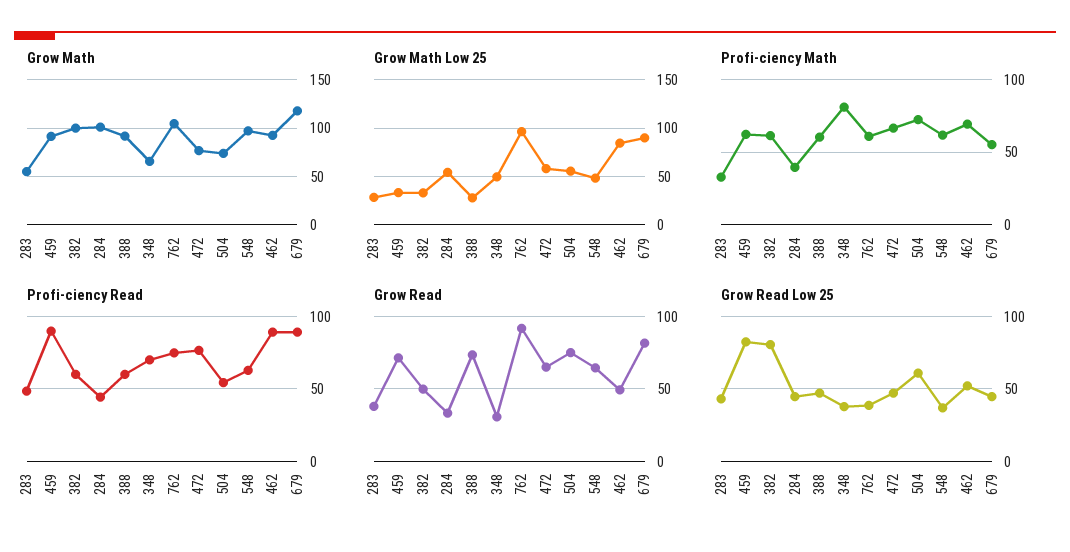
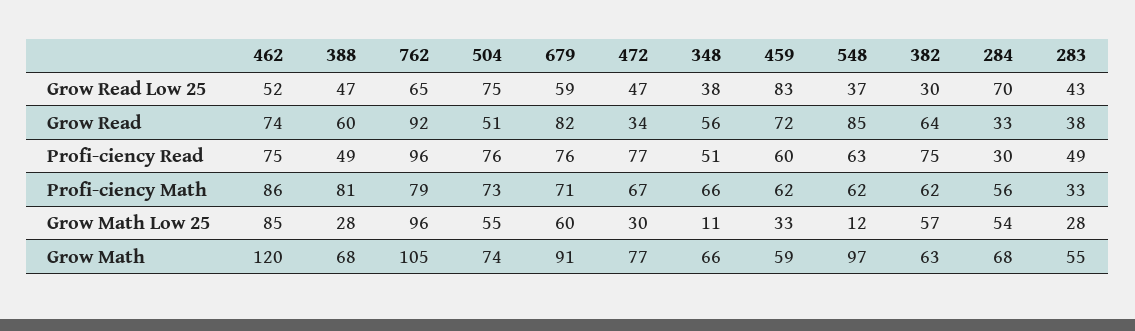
  {
    "Grow Math": {
      "283": 55,
-     "459": 90,
+     "459": 59,
-     "382": 100,
+     "382": 63,
-     "284": 100,
+     "284": 68,
-     "388": 90,
+     "388": 68,
      "348": 66,
      "762": 105,
      "472": 77,
      "504": 74,
      "548": 97,
-     "462": 90,
+     "462": 120,
-     "679": 120
+     "679": 91
    },
    "Grow Math Low 25": {
      "283": 28,
      "459": 33,
-     "382": 30,
+     "382": 57,
      "284": 54,
      "388": 28,
-     "348": 50,
+     "348": 11,
      "762": 96,
-     "472": 60,
+     "472": 30,
      "504": 55,
-     "548": 50,
+     "548": 12,
      "462": 85,
-     "679": 90
+     "679": 60
    },
    "Profi-ciency Math": {
      "283": 33,
      "459": 62,
      "382": 62,
-     "284": 40,
+     "284": 56,
-     "388": 60,
+     "388": 81,
-     "348": 80,
+     "348": 66,
-     "762": 60,
+     "762": 79,
      "472": 67,
      "504": 73,
      "548": 62,
-     "462": 70,
+     "462": 86,
-     "679": 55
+     "679": 71
    },
    "Profi-ciency Read": {
      "283": 49,
-     "459": 90,
+     "459": 60,
-     "382": 60,
+     "382": 75,
-     "284": 45,
+     "284": 30,
-     "388": 60,
+     "388": 49,
-     "348": 70,
+     "348": 51,
-     "762": 75,
+     "762": 96,
      "472": 77,
-     "504": 55,
+     "504": 76,
      "548": 63,
-     "462": 90,
+     "462": 75,
-     "679": 90
+     "679": 76
    },
    "Grow Read": {
      "283": 38,
      "459": 72,
-     "382": 50,
+     "382": 64,
      "284": 33,
-     "388": 75,
+     "388": 60,
-     "348": 30,
+     "348": 56,
      "762": 92,
-     "472": 65,
+     "472": 34,
-     "504": 75,
+     "504": 51,
-     "548": 65,
+     "548": 85,
-     "462": 50,
+     "462": 74,
      "679": 82
    },
    "Grow Read Low 25": {
      "283": 43,
      "459": 83,
-     "382": 80,
+     "382": 30,
-     "284": 45,
+     "284": 70,
      "388": 47,
      "348": 38,
-     "762": 40,
+     "762": 65,
      "472": 47,
-     "504": 60,
+     "504": 75,
      "548": 37,
      "462": 52,
-     "679": 45
+     "679": 59
    }
  }

